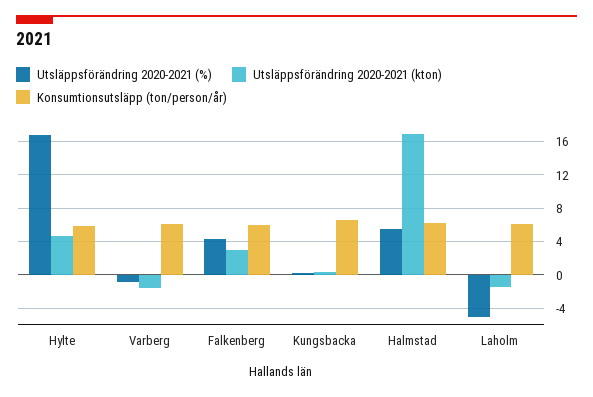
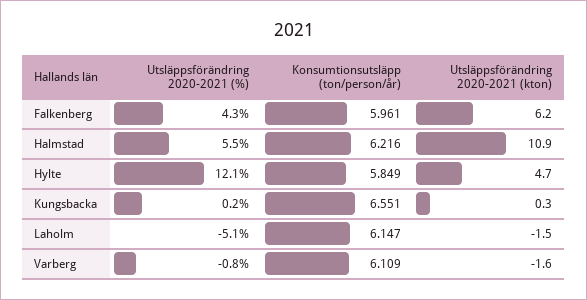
  {
    "Utsläppsförändring 2020-2021 (%)": {
-     "Hylte": 17,
+     "Hylte": 12.1,
      "Varberg": -0.8,
      "Falkenberg": 4.3,
      "Kungsbacka": 0.2,
      "Halmstad": 5.5,
      "Laholm": -5.1
    },
    "Utsläppsförändring 2020-2021 (kton)": {
      "Hylte": 4.7,
      "Varberg": -1.6,
-     "Falkenberg": 3,
+     "Falkenberg": 6.2,
      "Kungsbacka": 0.3,
-     "Halmstad": 17,
+     "Halmstad": 10.9,
      "Laholm": -1.5
    },
    "Konsumtionsutsläpp (ton/person/år)": {
      "Hylte": 5.849,
      "Varberg": 6.109,
      "Falkenberg": 5.961,
      "Kungsbacka": 6.551,
      "Halmstad": 6.216,
      "Laholm": 6.147
    }
  }

